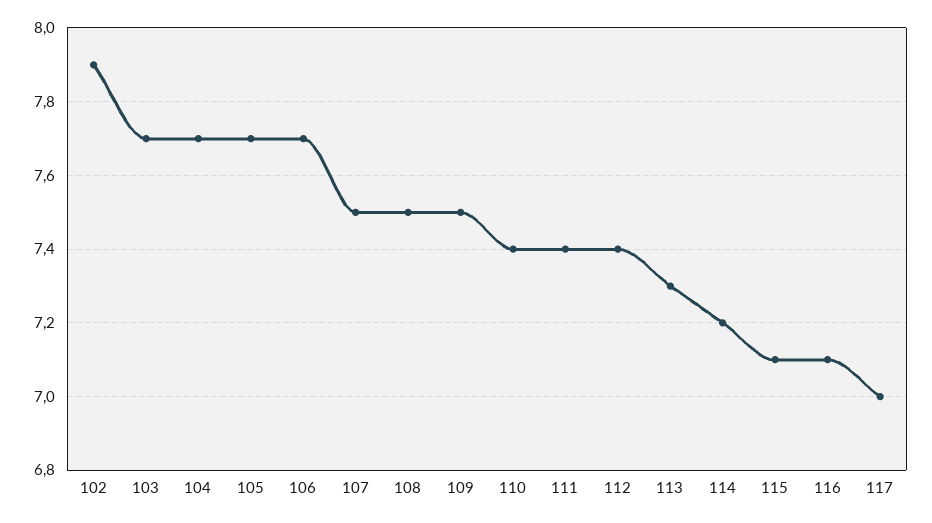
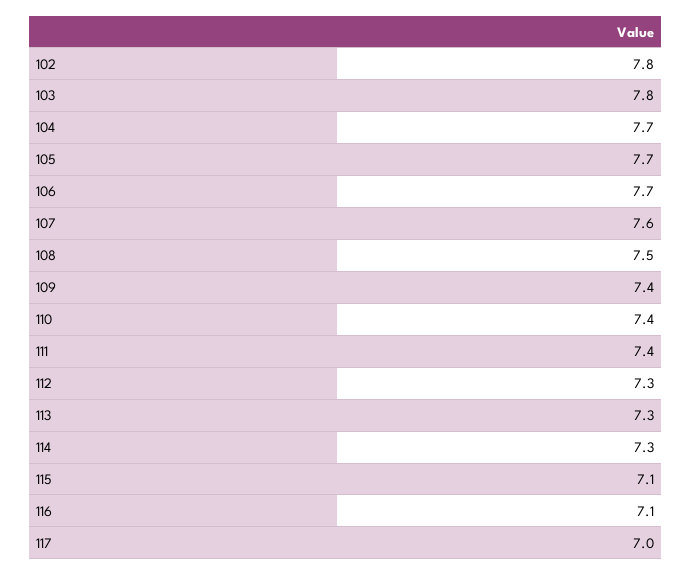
  {
-   "102": 7.9,
+   "102": 7.8,
-   "103": 7.7,
+   "103": 7.8,
    "104": 7.7,
    "105": 7.7,
    "106": 7.7,
-   "107": 7.5,
+   "107": 7.6,
    "108": 7.5,
-   "109": 7.5,
+   "109": 7.4,
    "110": 7.4,
    "111": 7.4,
-   "112": 7.4,
+   "112": 7.3,
    "113": 7.3,
-   "114": 7.2,
+   "114": 7.3,
    "115": 7.1,
    "116": 7.1,
    "117": 7
  }

